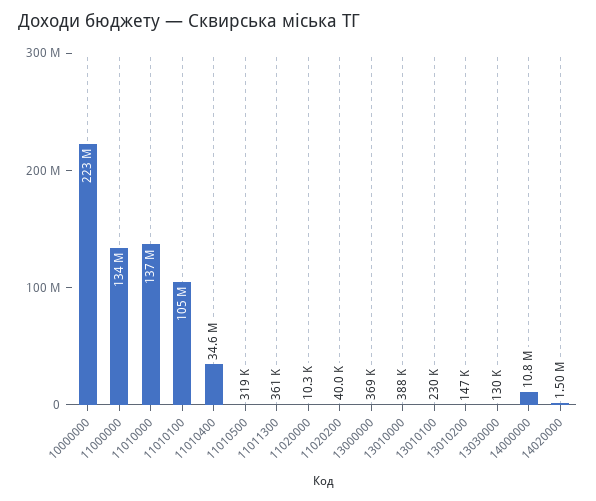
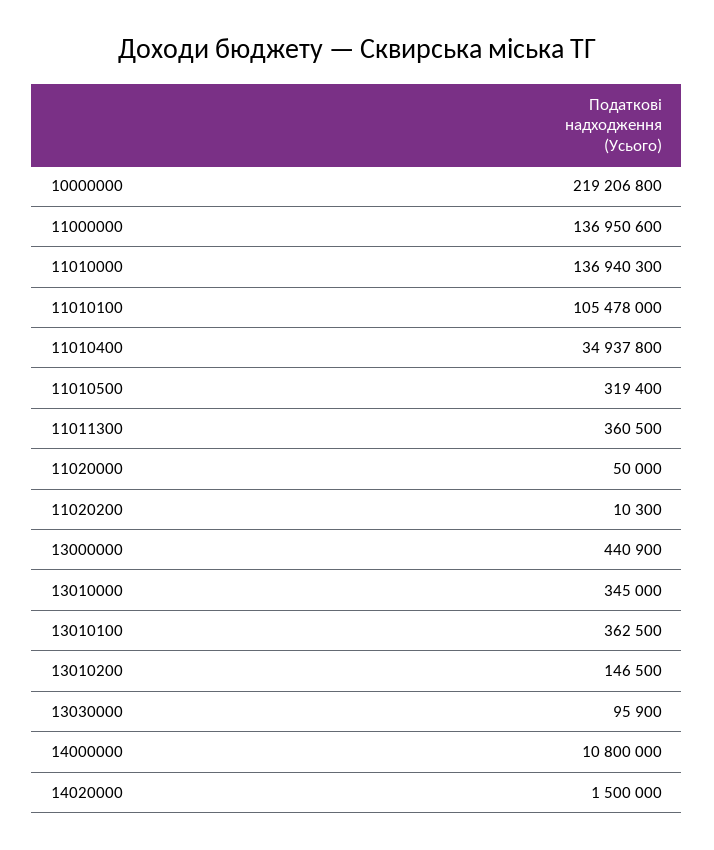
  {
-   "10000000": 223000000,
+   "10000000": 219206800,
-   "11000000": 134000000,
+   "11000000": 136950600,
    "11010000": 136940300,
    "11010100": 105478000,
-   "11010400": 34600000,
+   "11010400": 34937800,
    "11010500": 319400,
    "11011300": 360500,
-   "11020000": 10300,
+   "11020000": 50000,
-   "11020200": 40000,
+   "11020200": 10300,
-   "13000000": 369000,
+   "13000000": 440900,
-   "13010000": 388000,
+   "13010000": 345000,
-   "13010100": 230000,
+   "13010100": 362500,
    "13010200": 146500,
-   "13030000": 130000,
+   "13030000": 95900,
    "14000000": 10800000,
    "14020000": 1500000
  }

